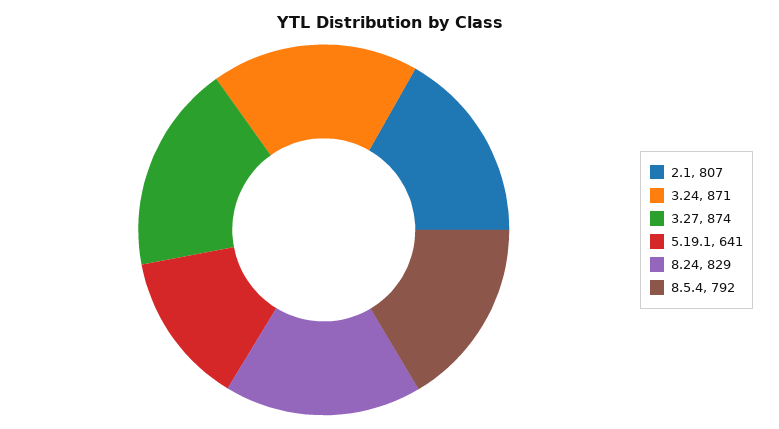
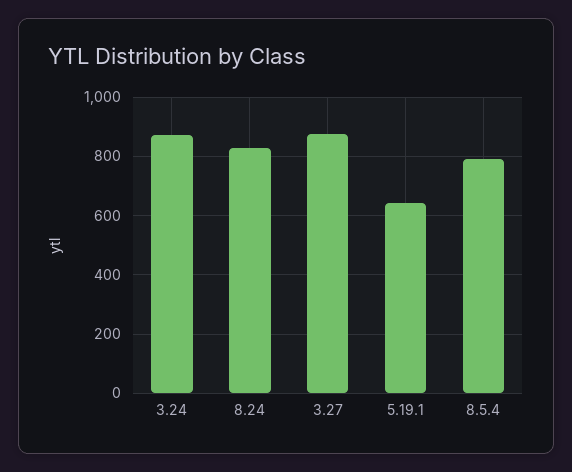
  {
-   "2.1": 807,
    "3.24": 871,
    "3.27": 874,
    "5.19.1": 641,
    "8.24": 829,
    "8.5.4": 792
  }

